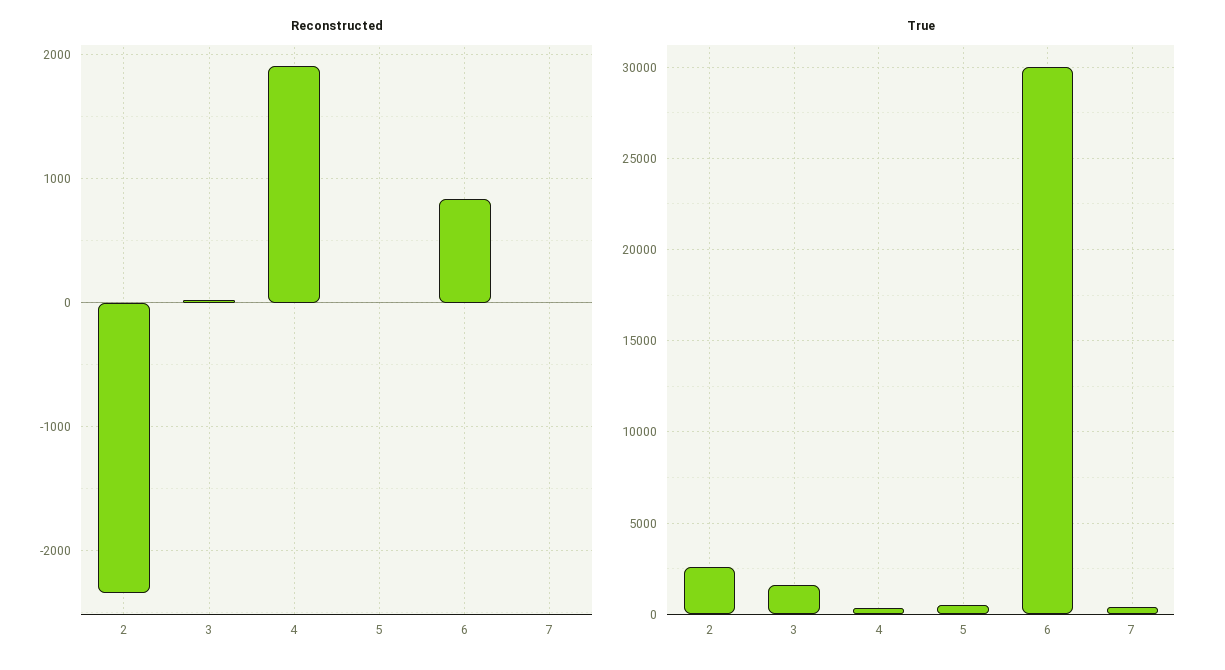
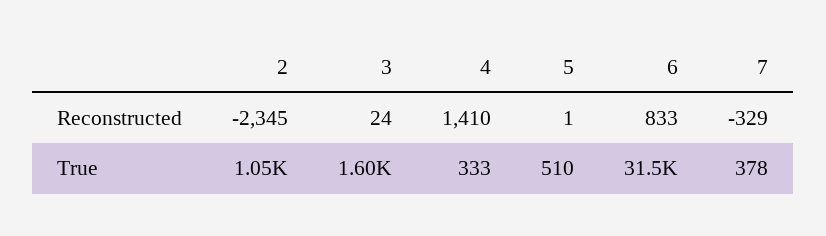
  {
    "Reconstructed": {
      "2": -2345,
      "3": 24,
-     "4": 1900,
+     "4": 1410,
      "5": 1,
      "6": 833,
-     "7": 0
+     "7": -329
    },
    "True": {
-     "2": 2500,
+     "2": 1050,
      "3": 1600,
      "4": 333,
      "5": 510,
-     "6": 30000,
+     "6": 31500,
      "7": 378
    }
  }

